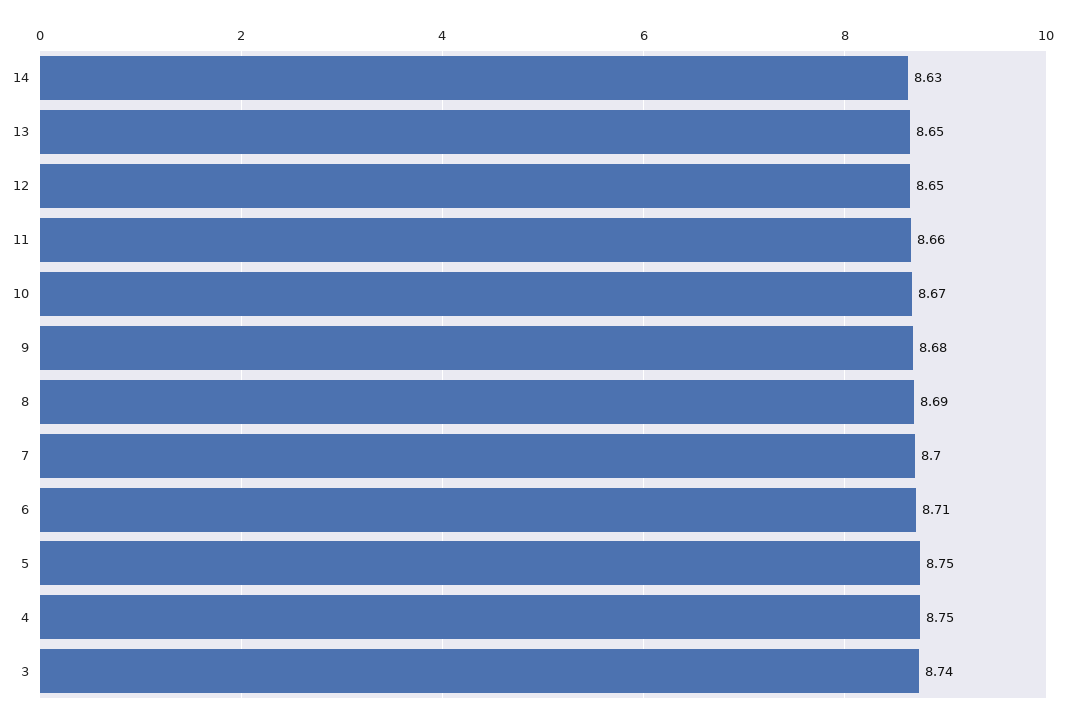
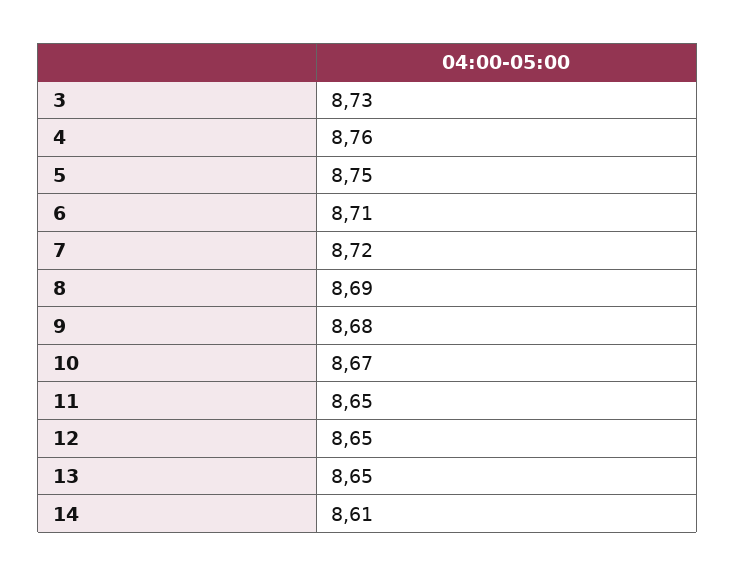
  {
-   "14": 8.63,
+   "14": 8.61,
    "13": 8.65,
    "12": 8.65,
-   "11": 8.66,
+   "11": 8.65,
    "10": 8.67,
    "9": 8.68,
    "8": 8.69,
-   "7": 8.7,
+   "7": 8.72,
    "6": 8.71,
    "5": 8.75,
-   "4": 8.75,
+   "4": 8.76,
-   "3": 8.74
+   "3": 8.73
  }

